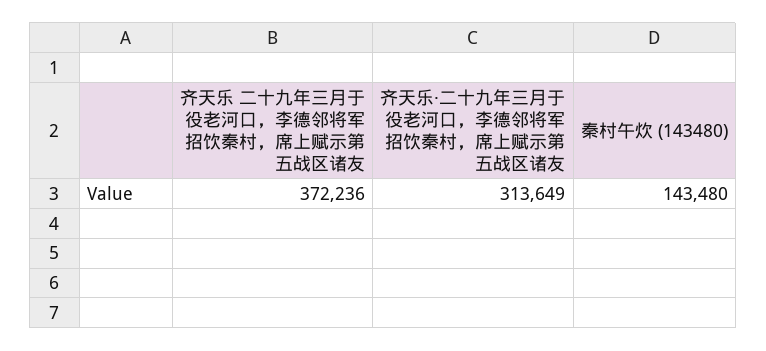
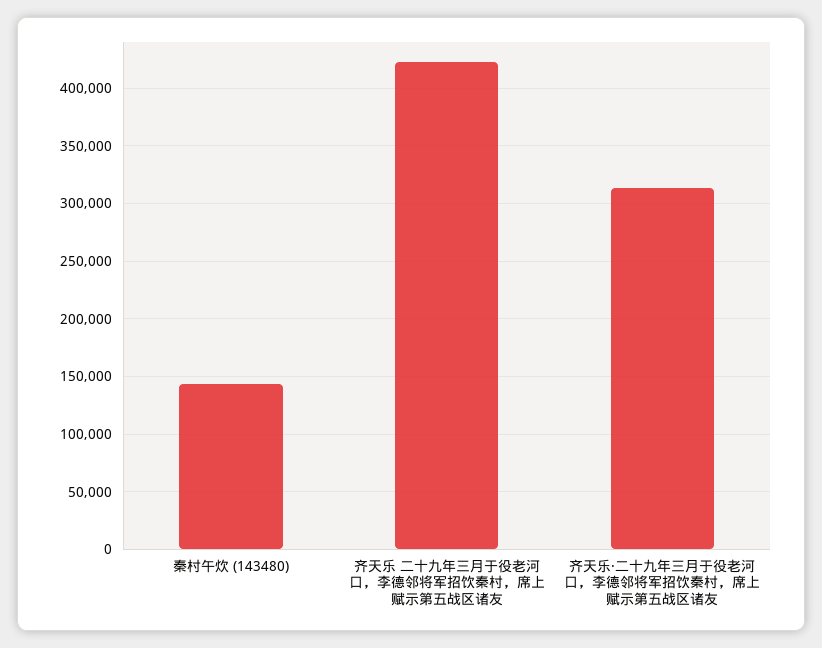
  {
-   "齐天乐 二十九年三月于役老河口，李德邻将军招饮秦村，席上赋示第五战区诸友": 372236,
+   "齐天乐 二十九年三月于役老河口，李德邻将军招饮秦村，席上赋示第五战区诸友": 420000,
    "齐天乐·二十九年三月于役老河口，李德邻将军招饮秦村，席上赋示第五战区诸友": 313649,
    "秦村午炊 (143480)": 143480
  }

